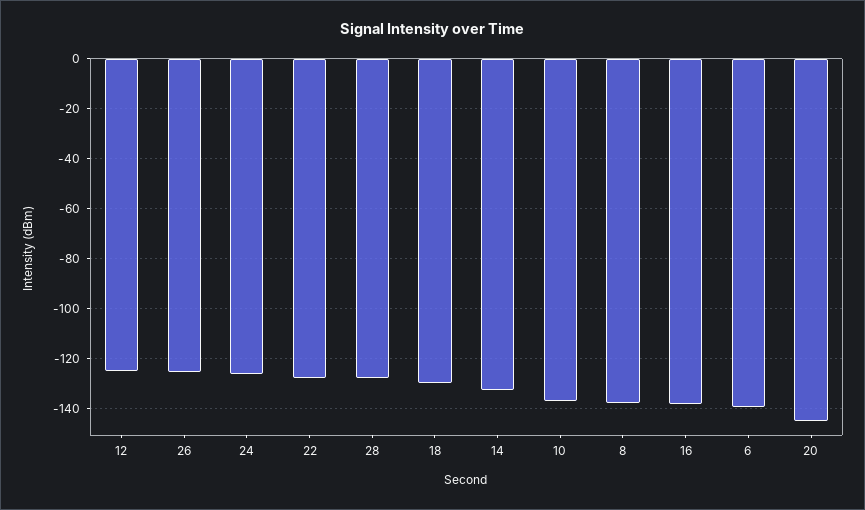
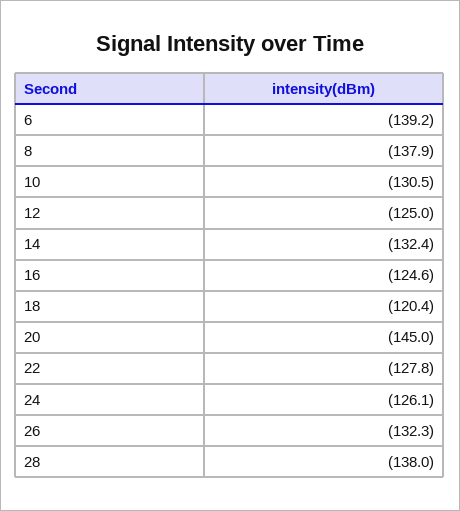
  {
    "12": -125,
-   "26": -125,
+   "26": -132.3,
    "24": -126.1,
    "22": -127.8,
-   "28": -127.5,
+   "28": -138,
-   "18": -130,
+   "18": -120.4,
    "14": -132.4,
-   "10": -137.5,
+   "10": -130.5,
    "8": -137.9,
-   "16": -137.5,
+   "16": -124.6,
    "6": -139.2,
    "20": -145
  }

